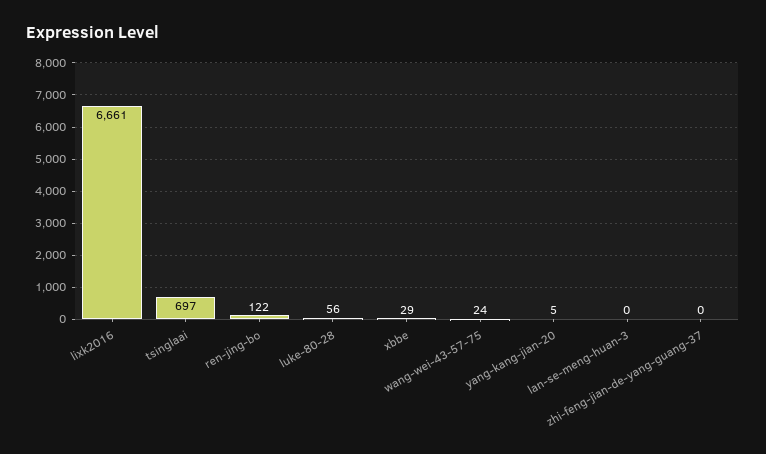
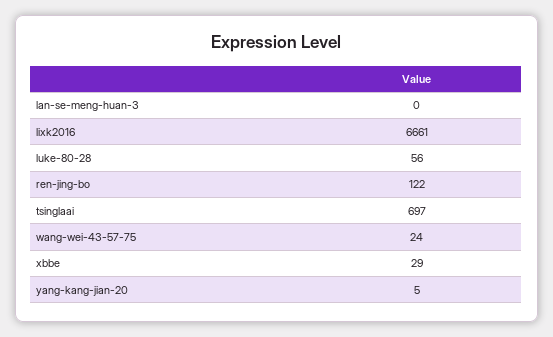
  {
    "lixk2016": 6661,
    "tsinglaai": 697,
    "ren-jing-bo": 122,
    "luke-80-28": 56,
    "xbbe": 29,
    "wang-wei-43-57-75": 24,
    "yang-kang-jian-20": 5,
-   "lan-se-meng-huan-3": 0,
+   "lan-se-meng-huan-3": 0
-   "zhi-feng-jian-de-yang-guang-37": 0
  }

